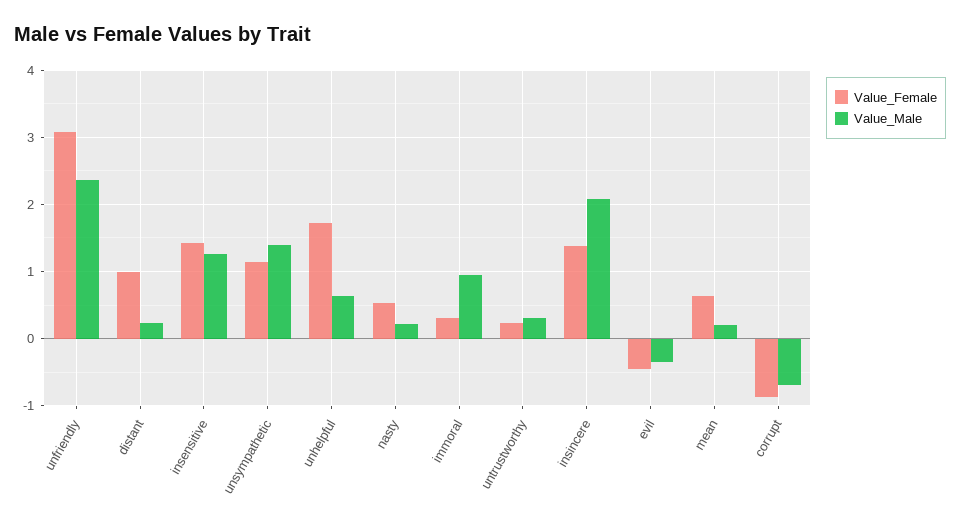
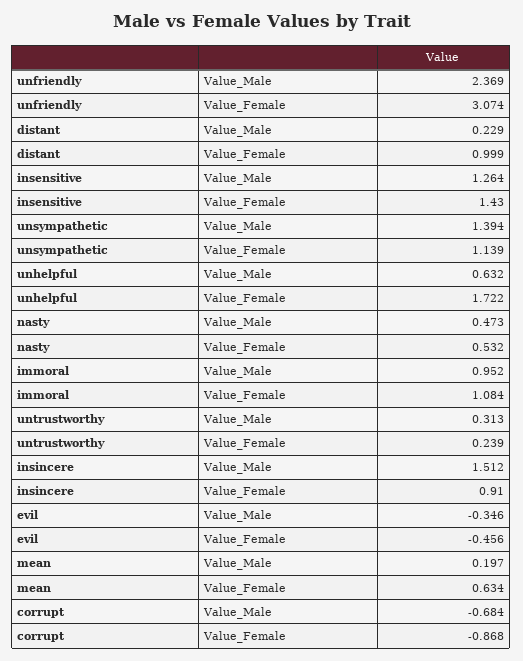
  {
    "Value_Female": {
      "unfriendly": 3.074,
      "distant": 0.999,
      "insensitive": 1.43,
      "unsympathetic": 1.139,
      "unhelpful": 1.722,
      "nasty": 0.532,
-     "immoral": 0.3,
+     "immoral": 1.084,
      "untrustworthy": 0.239,
-     "insincere": 1.4,
+     "insincere": 0.91,
      "evil": -0.456,
      "mean": 0.634,
      "corrupt": -0.868
    },
    "Value_Male": {
      "unfriendly": 2.369,
      "distant": 0.229,
      "insensitive": 1.264,
      "unsympathetic": 1.394,
      "unhelpful": 0.632,
-     "nasty": 0.2,
+     "nasty": 0.473,
      "immoral": 0.952,
      "untrustworthy": 0.313,
-     "insincere": 2.1,
+     "insincere": 1.512,
      "evil": -0.346,
      "mean": 0.197,
      "corrupt": -0.684
    }
  }

